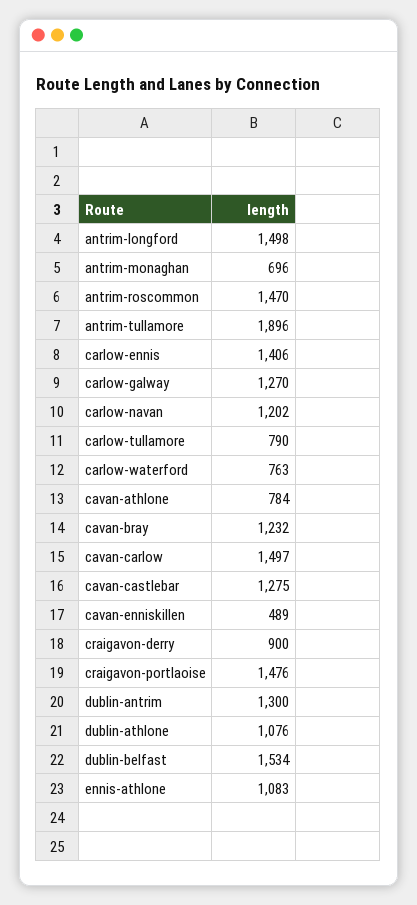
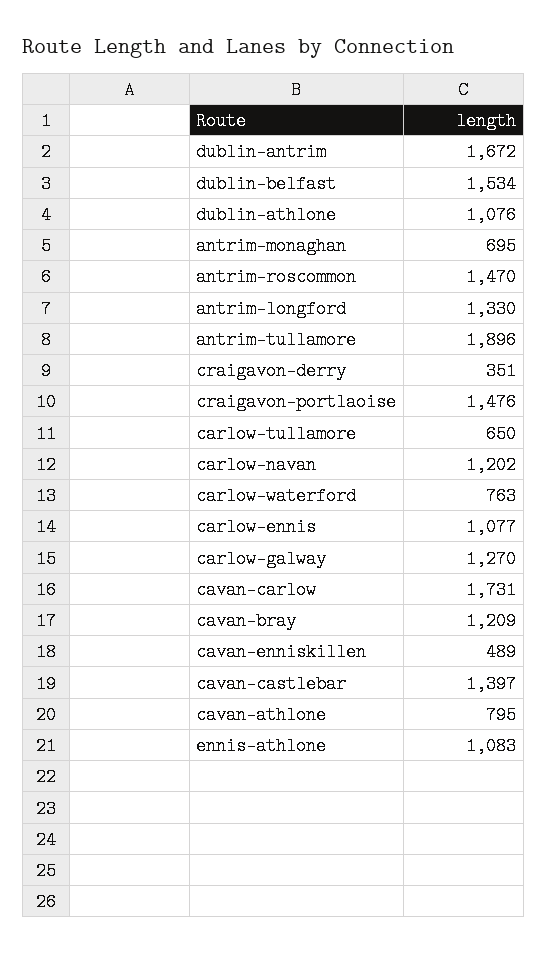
  {
-   "antrim-longford": 1498,
+   "antrim-longford": 1330,
-   "antrim-monaghan": 696,
+   "antrim-monaghan": 695,
    "antrim-roscommon": 1470,
    "antrim-tullamore": 1896,
-   "carlow-ennis": 1406,
+   "carlow-ennis": 1077,
    "carlow-galway": 1270,
    "carlow-navan": 1202,
-   "carlow-tullamore": 790,
+   "carlow-tullamore": 650,
    "carlow-waterford": 763,
-   "cavan-athlone": 784,
+   "cavan-athlone": 795,
-   "cavan-bray": 1232,
+   "cavan-bray": 1209,
-   "cavan-carlow": 1497,
+   "cavan-carlow": 1731,
-   "cavan-castlebar": 1275,
+   "cavan-castlebar": 1397,
    "cavan-enniskillen": 489,
-   "craigavon-derry": 900,
+   "craigavon-derry": 351,
    "craigavon-portlaoise": 1476,
-   "dublin-antrim": 1300,
+   "dublin-antrim": 1672,
    "dublin-athlone": 1076,
    "dublin-belfast": 1534,
    "ennis-athlone": 1083
  }

